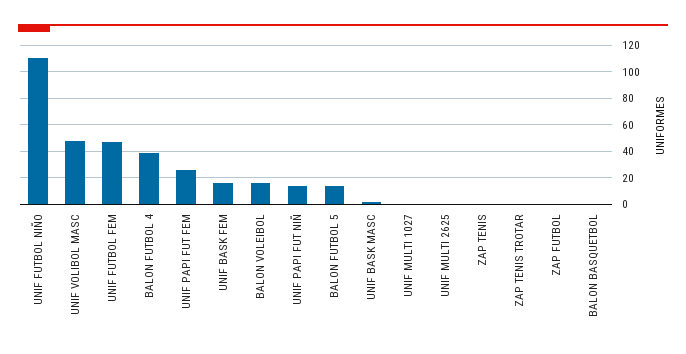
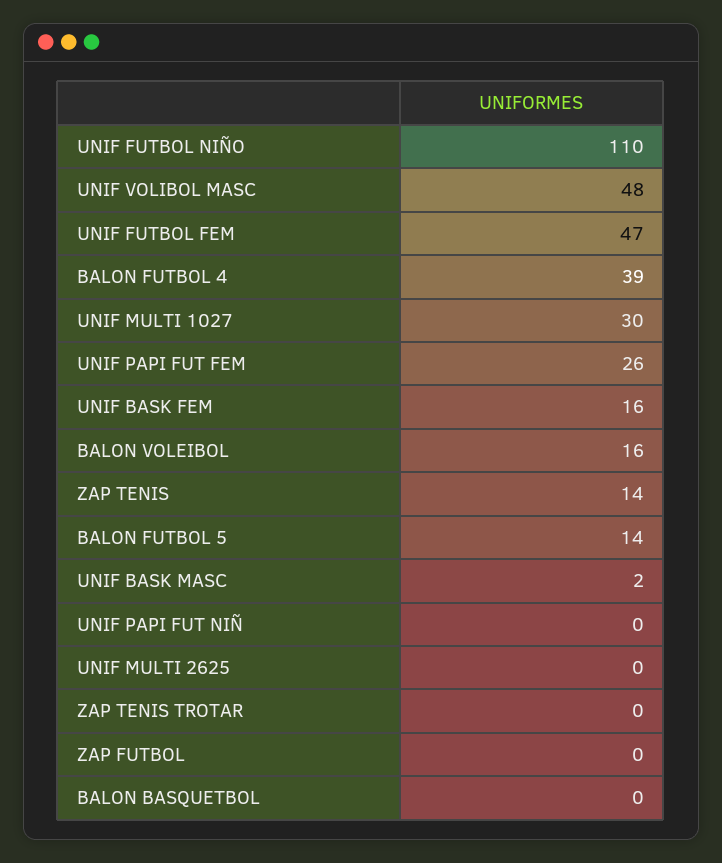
  {
    "UNIF FUTBOL NIÑO": 110,
    "UNIF VOLIBOL MASC": 48,
    "UNIF FUTBOL FEM": 47,
    "BALON FUTBOL 4": 39,
    "UNIF PAPI FUT FEM": 26,
    "UNIF BASK FEM": 16,
    "BALON VOLEIBOL": 16,
-   "UNIF PAPI FUT NIÑ": 15,
+   "UNIF PAPI FUT NIÑ": 0,
    "BALON FUTBOL 5": 14,
    "UNIF BASK MASC": 2,
-   "UNIF MULTI 1027": 0,
+   "UNIF MULTI 1027": 30,
    "UNIF MULTI 2625": 0,
-   "ZAP TENIS": 0,
+   "ZAP TENIS": 14,
    "ZAP TENIS TROTAR": 0,
    "ZAP FUTBOL": 0,
    "BALON BASQUETBOL": 0
  }

